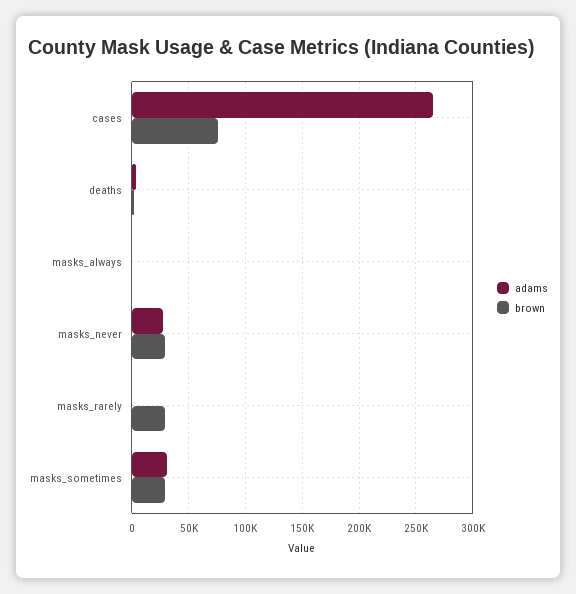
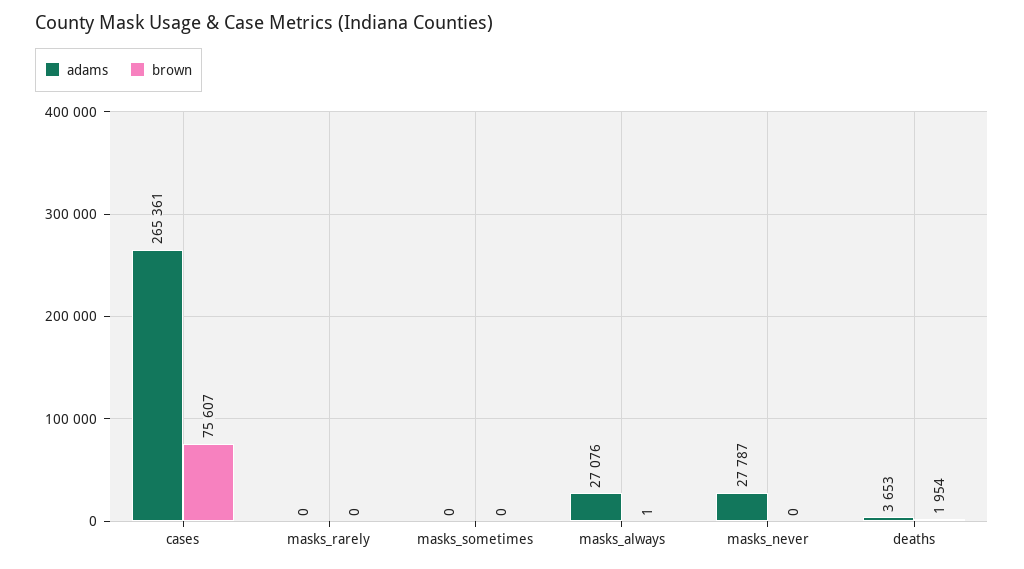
  {
    "adams": {
      "cases": 265361,
      "deaths": 3653,
-     "masks_always": 0,
+     "masks_always": 27076,
      "masks_never": 27787,
      "masks_rarely": 0,
-     "masks_sometimes": 30000
+     "masks_sometimes": 0
    },
    "brown": {
      "cases": 75607,
      "deaths": 1954,
      "masks_always": 1,
-     "masks_never": 30000,
+     "masks_never": 0,
-     "masks_rarely": 30000,
+     "masks_rarely": 0,
-     "masks_sometimes": 30000
+     "masks_sometimes": 0
    }
  }

